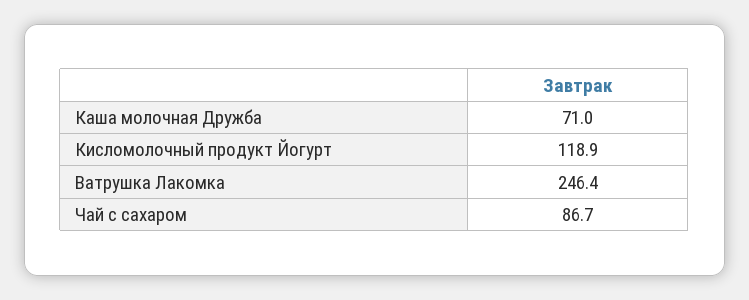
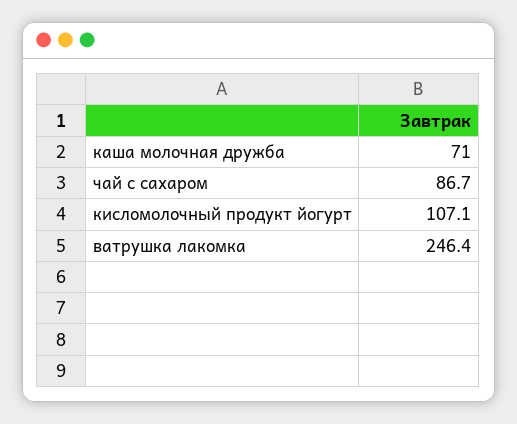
  {
    "Каша молочная Дружба": 71,
-   "Кисломолочный продукт Йогурт": 118.9,
+   "Кисломолочный продукт Йогурт": 107.1,
    "Ватрушка Лакомка": 246.4,
    "Чай с сахаром": 86.7
  }

